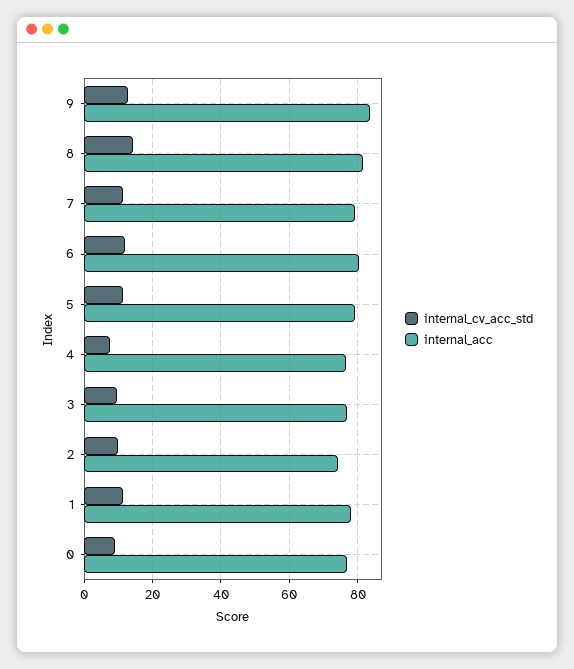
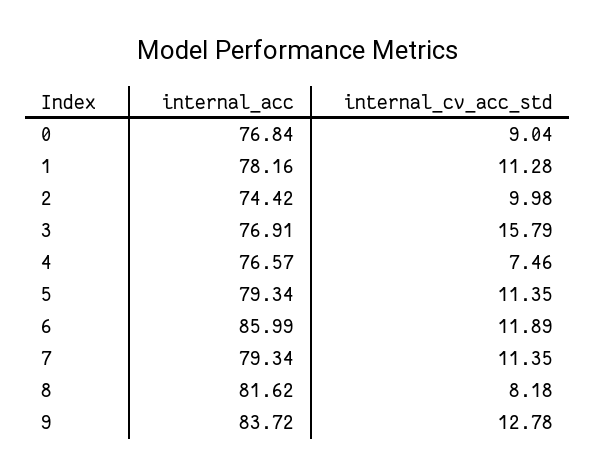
  {
    "internal_cv_acc_std": {
      "9": 12.78,
-     "8": 14,
+     "8": 8.18,
      "7": 11.35,
      "6": 11.89,
      "5": 11.35,
      "4": 7.46,
-     "3": 10,
+     "3": 15.79,
      "2": 9.98,
      "1": 11.28,
      "0": 9.04
    },
    "internal_acc": {
      "9": 83.72,
      "8": 81.62,
      "7": 79.34,
-     "6": 80,
+     "6": 85.99,
      "5": 79.34,
      "4": 76.57,
      "3": 76.91,
      "2": 74.42,
      "1": 78.16,
      "0": 76.84
    }
  }

